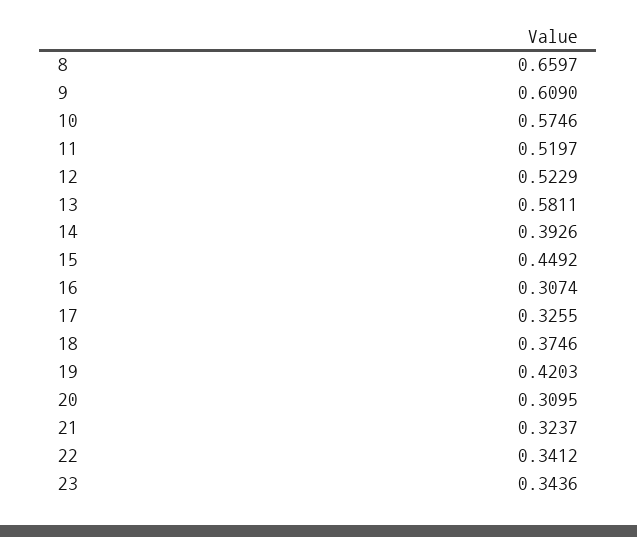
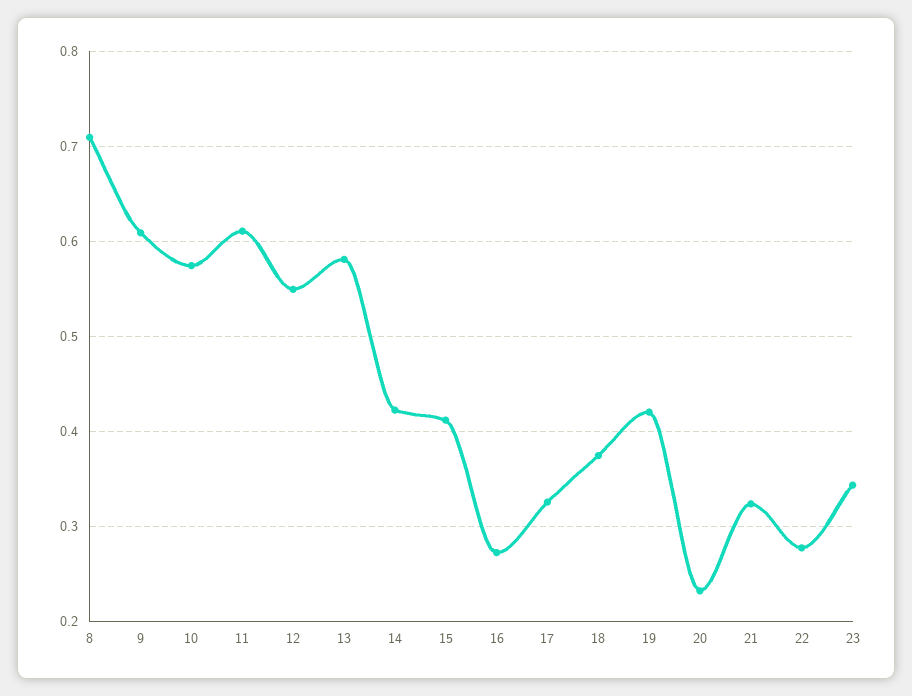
  {
-   "8": 0.6597,
+   "8": 0.71,
    "9": 0.609,
    "10": 0.5746,
-   "11": 0.5197,
+   "11": 0.61,
-   "12": 0.5229,
+   "12": 0.55,
    "13": 0.5811,
-   "14": 0.3926,
+   "14": 0.42,
-   "15": 0.4492,
+   "15": 0.41,
-   "16": 0.3074,
+   "16": 0.27,
    "17": 0.3255,
    "18": 0.3746,
    "19": 0.4203,
-   "20": 0.3095,
+   "20": 0.23,
    "21": 0.3237,
-   "22": 0.3412,
+   "22": 0.28,
    "23": 0.3436
  }

